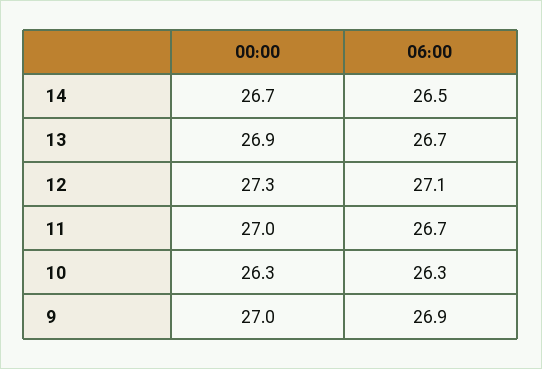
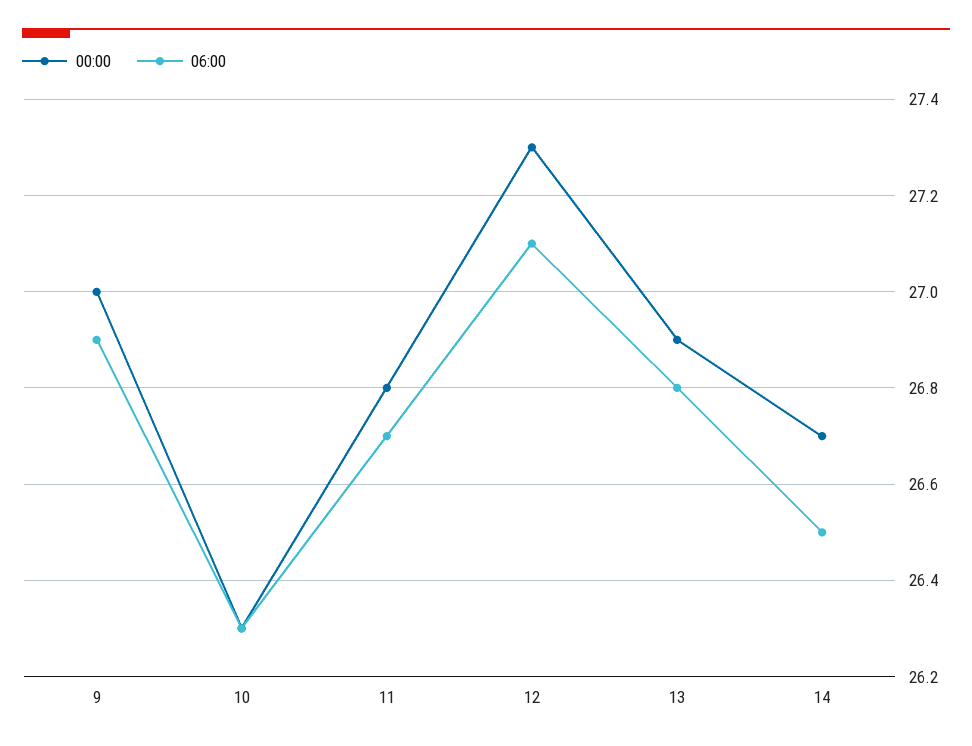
  {
    "00:00": {
      "14": 26.7,
      "13": 26.9,
      "12": 27.3,
-     "11": 27,
+     "11": 26.8,
      "10": 26.3,
      "9": 27
    },
    "06:00": {
      "14": 26.5,
-     "13": 26.7,
+     "13": 26.8,
      "12": 27.1,
      "11": 26.7,
      "10": 26.3,
      "9": 26.9
    }
  }

